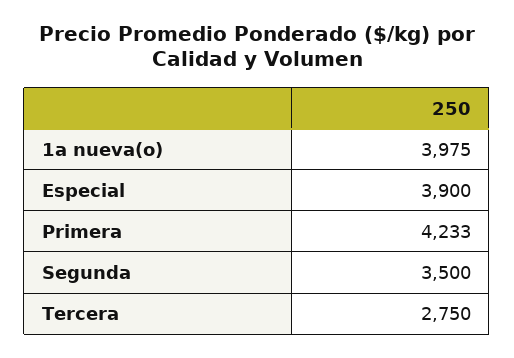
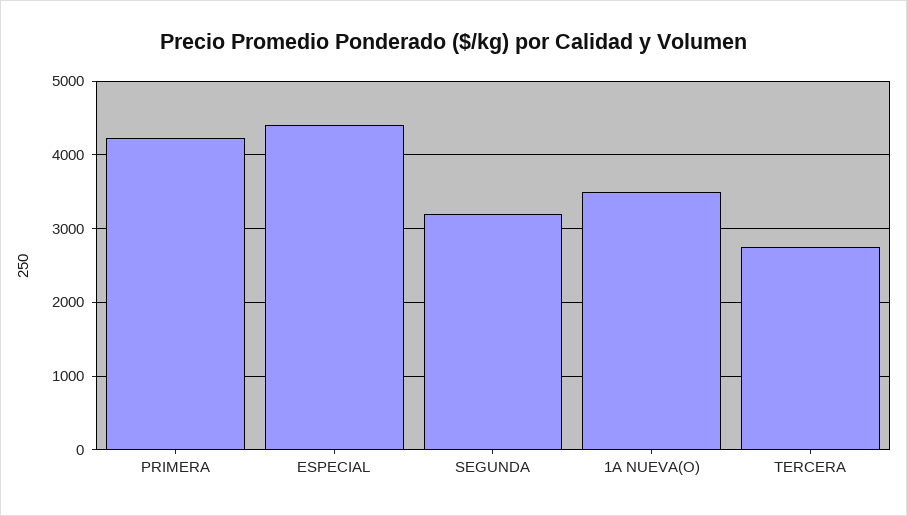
  {
-   "1a nueva(o)": 3975,
+   "1a nueva(o)": 3500,
-   "Especial": 3900,
+   "Especial": 4400,
    "Primera": 4233,
-   "Segunda": 3500,
+   "Segunda": 3200,
    "Tercera": 2750
  }

